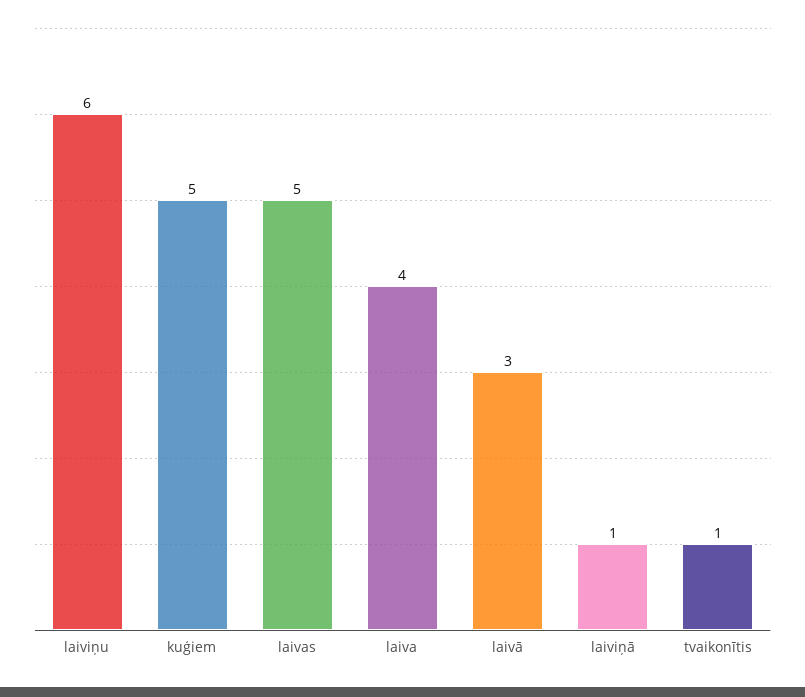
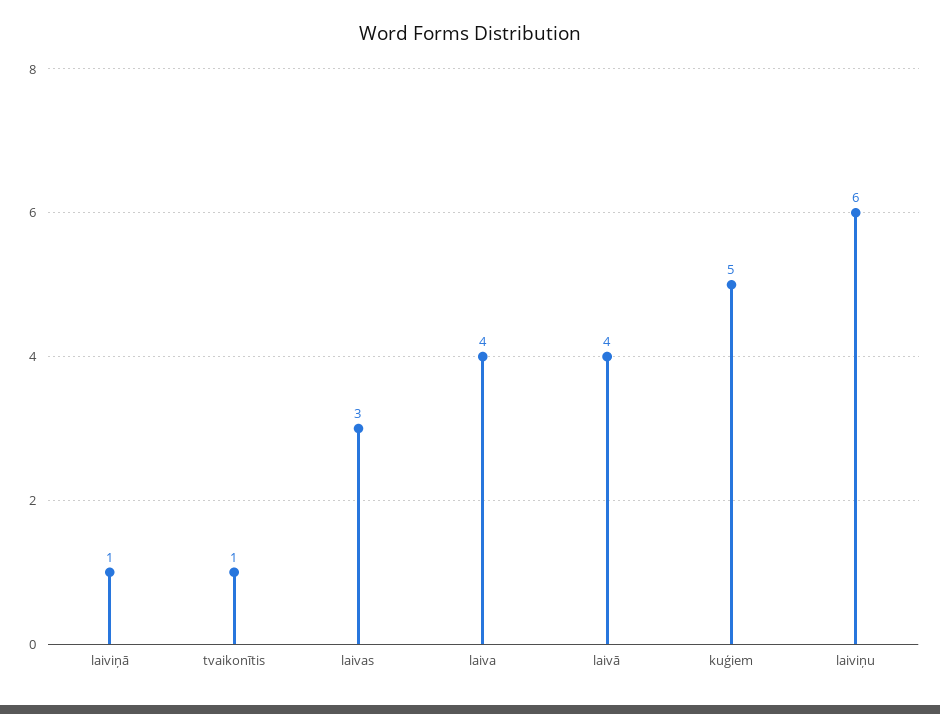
  {
    "laiviņu": 6,
    "kuģiem": 5,
-   "laivas": 5,
+   "laivas": 3,
    "laiva": 4,
-   "laivā": 3,
+   "laivā": 4,
    "laiviņā": 1,
    "tvaikonītis": 1
  }

